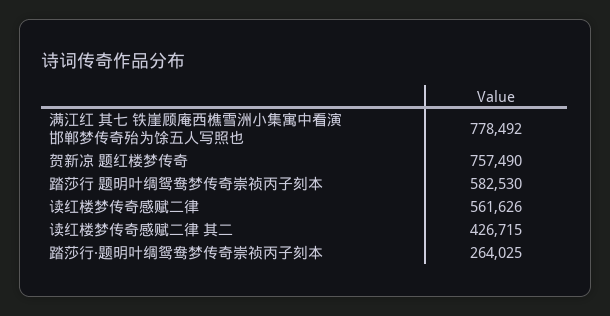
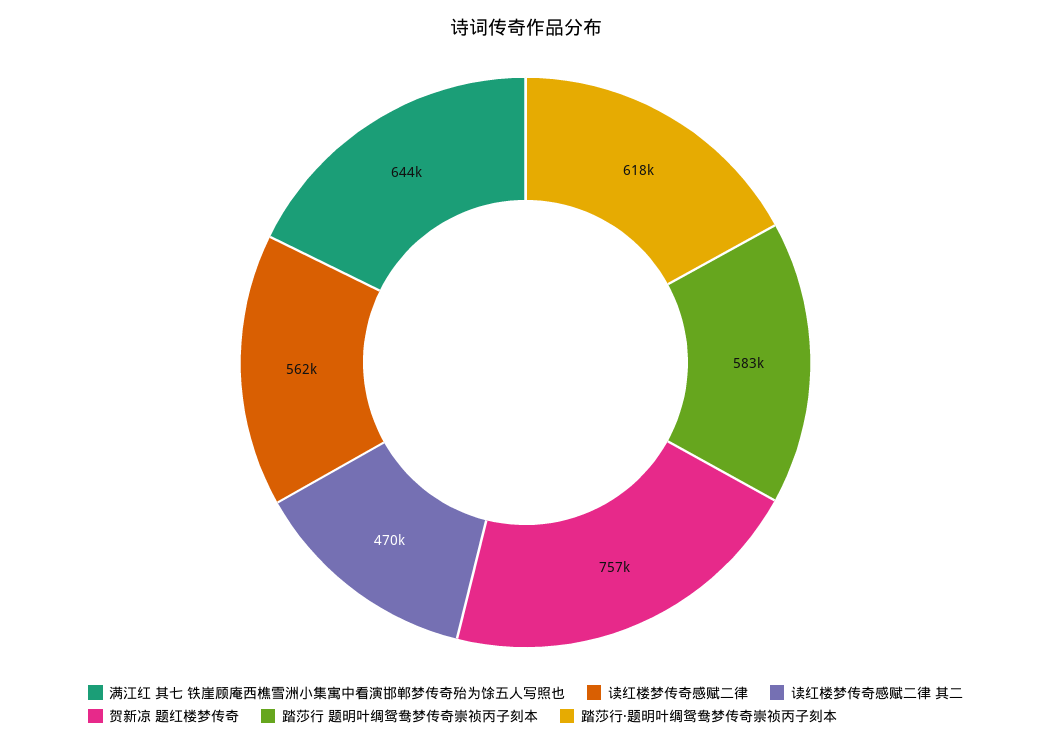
  {
-   "满江红 其七 铁崖顾庵西樵雪洲小集寓中看演邯郸梦传奇殆为馀五人写照也": 778492,
+   "满江红 其七 铁崖顾庵西樵雪洲小集寓中看演邯郸梦传奇殆为馀五人写照也": 644000,
    "贺新凉 题红楼梦传奇": 757490,
    "踏莎行 题明叶绸鸳鸯梦传奇崇祯丙子刻本": 582530,
    "读红楼梦传奇感赋二律": 561626,
-   "读红楼梦传奇感赋二律 其二": 426715,
+   "读红楼梦传奇感赋二律 其二": 470000,
-   "踏莎行·题明叶绸鸳鸯梦传奇崇祯丙子刻本": 264025
+   "踏莎行·题明叶绸鸳鸯梦传奇崇祯丙子刻本": 618000
  }

